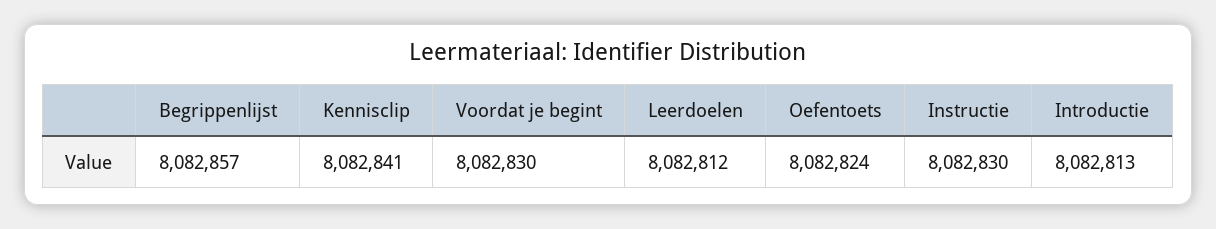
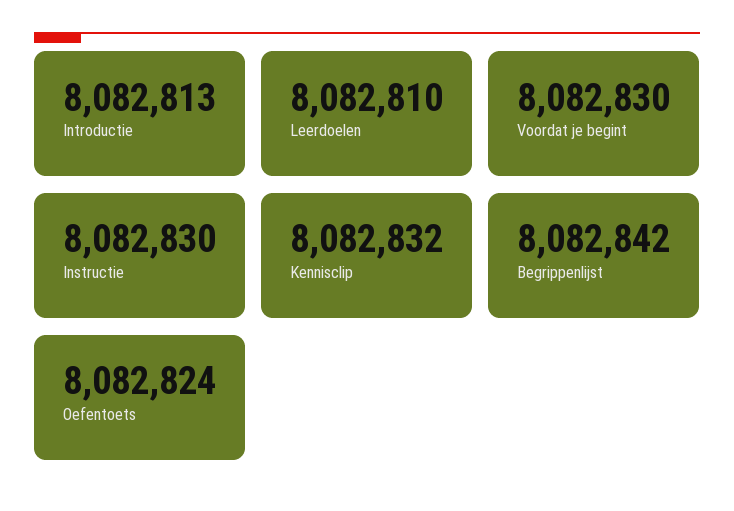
  {
-   "Begrippenlijst": 8082857,
+   "Begrippenlijst": 8082842,
-   "Kennisclip": 8082841,
+   "Kennisclip": 8082832,
    "Voordat je begint": 8082830,
-   "Leerdoelen": 8082812,
+   "Leerdoelen": 8082810,
    "Oefentoets": 8082824,
    "Instructie": 8082830,
    "Introductie": 8082813
  }

